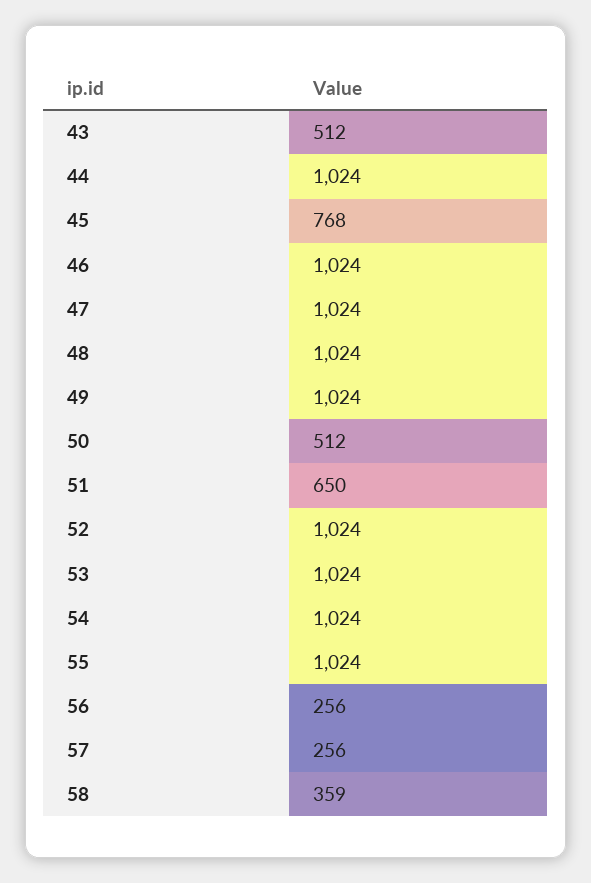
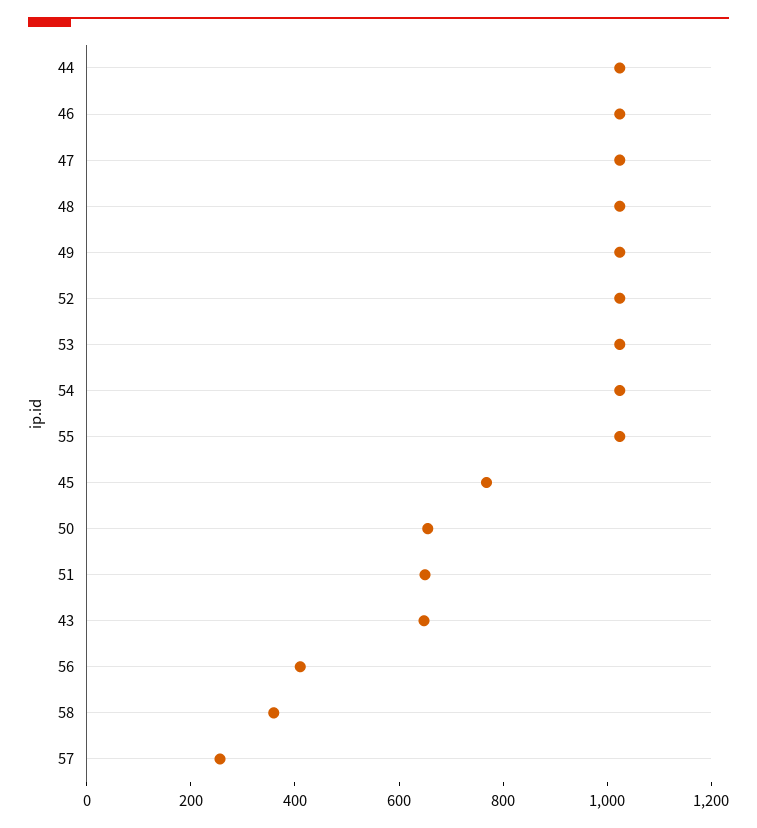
  {
-   "43": 512,
+   "43": 650,
    "44": 1024,
    "45": 768,
    "46": 1024,
    "47": 1024,
    "48": 1024,
    "49": 1024,
-   "50": 512,
+   "50": 650,
    "51": 650,
    "52": 1024,
    "53": 1024,
    "54": 1024,
    "55": 1024,
-   "56": 256,
+   "56": 400,
    "57": 256,
    "58": 359
  }

